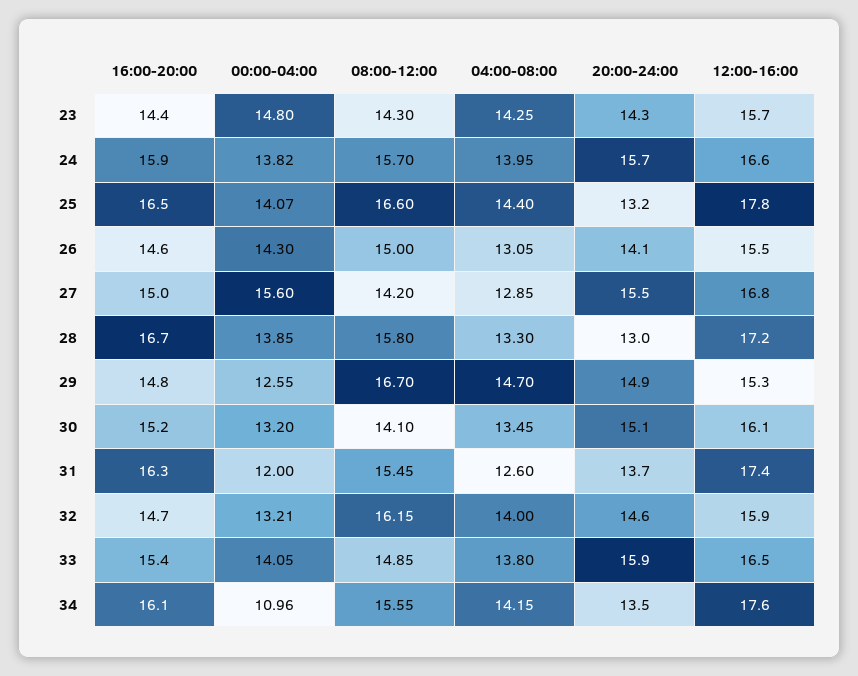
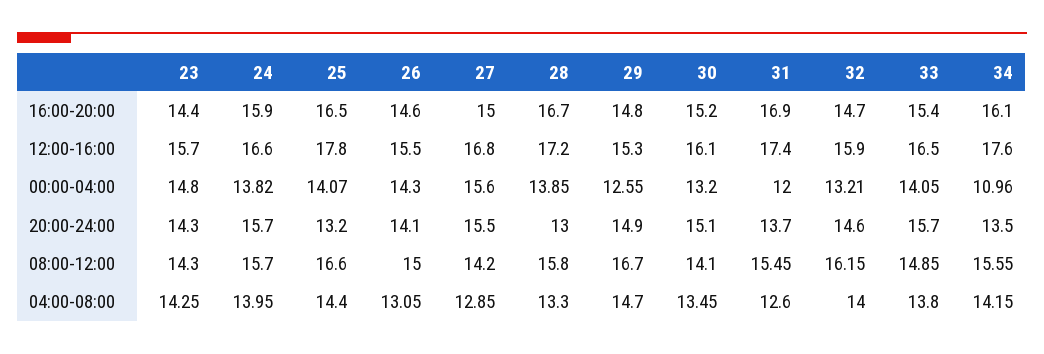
  {
    "16:00-20:00": {
      "23": 14.4,
      "24": 15.9,
      "25": 16.5,
      "26": 14.6,
      "27": 15,
      "28": 16.7,
      "29": 14.8,
      "30": 15.2,
-     "31": 16.3,
+     "31": 16.9,
      "32": 14.7,
      "33": 15.4,
      "34": 16.1
    },
    "00:00-04:00": {
      "23": 14.8,
      "24": 13.82,
      "25": 14.07,
      "26": 14.3,
      "27": 15.6,
      "28": 13.85,
      "29": 12.55,
      "30": 13.2,
      "31": 12,
      "32": 13.21,
      "33": 14.05,
      "34": 10.96
    },
    "08:00-12:00": {
      "23": 14.3,
      "24": 15.7,
      "25": 16.6,
      "26": 15,
      "27": 14.2,
      "28": 15.8,
      "29": 16.7,
      "30": 14.1,
      "31": 15.45,
      "32": 16.15,
      "33": 14.85,
      "34": 15.55
    },
    "04:00-08:00": {
      "23": 14.25,
      "24": 13.95,
      "25": 14.4,
      "26": 13.05,
      "27": 12.85,
      "28": 13.3,
      "29": 14.7,
      "30": 13.45,
      "31": 12.6,
      "32": 14,
      "33": 13.8,
      "34": 14.15
    },
    "20:00-24:00": {
      "23": 14.3,
      "24": 15.7,
      "25": 13.2,
      "26": 14.1,
      "27": 15.5,
      "28": 13,
      "29": 14.9,
      "30": 15.1,
      "31": 13.7,
      "32": 14.6,
-     "33": 15.9,
+     "33": 15.7,
      "34": 13.5
    },
    "12:00-16:00": {
      "23": 15.7,
      "24": 16.6,
      "25": 17.8,
      "26": 15.5,
      "27": 16.8,
      "28": 17.2,
      "29": 15.3,
      "30": 16.1,
      "31": 17.4,
      "32": 15.9,
      "33": 16.5,
      "34": 17.6
    }
  }

